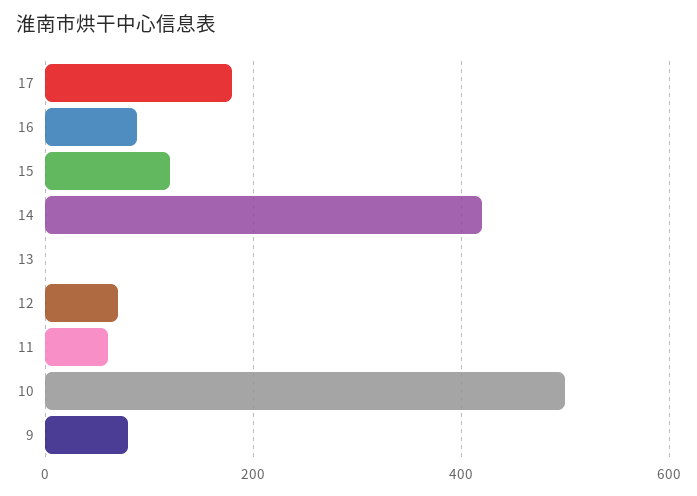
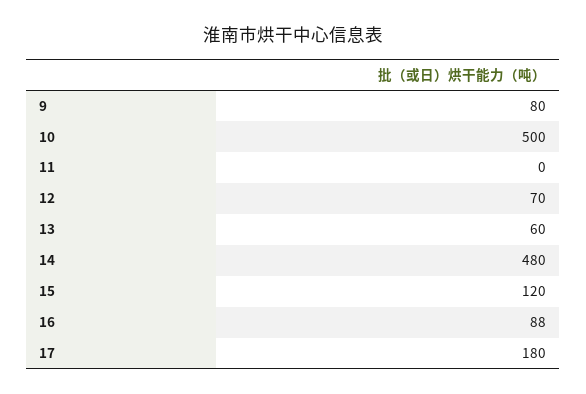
  {
    "17": 180,
    "16": 88,
    "15": 120,
-   "14": 420,
+   "14": 480,
-   "13": 0,
+   "13": 60,
    "12": 70,
-   "11": 60,
+   "11": 0,
    "10": 500,
    "9": 80
  }

